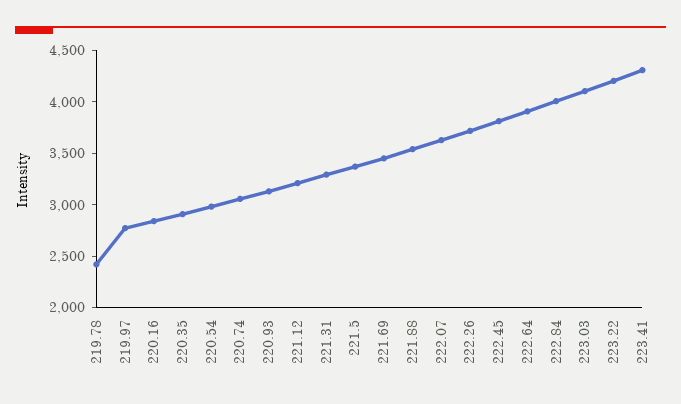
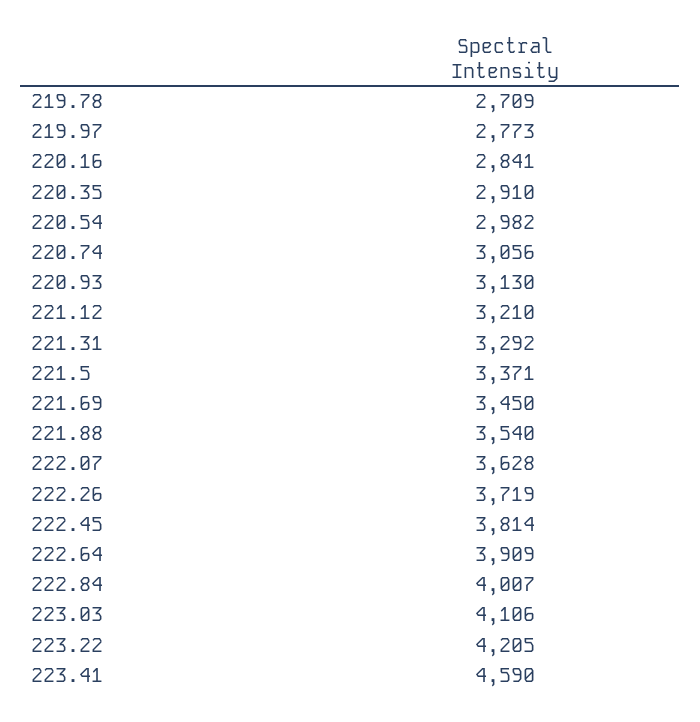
  {
-   "219.78": 2400,
+   "219.78": 2709,
    "219.97": 2773,
    "220.16": 2841,
    "220.35": 2910,
    "220.54": 2982,
    "220.74": 3056,
    "220.93": 3130,
    "221.12": 3210,
    "221.31": 3292,
    "221.5": 3371,
    "221.69": 3450,
    "221.88": 3540,
    "222.07": 3628,
    "222.26": 3719,
    "222.45": 3814,
    "222.64": 3909,
    "222.84": 4007,
    "223.03": 4106,
    "223.22": 4205,
-   "223.41": 4300
+   "223.41": 4590
  }

